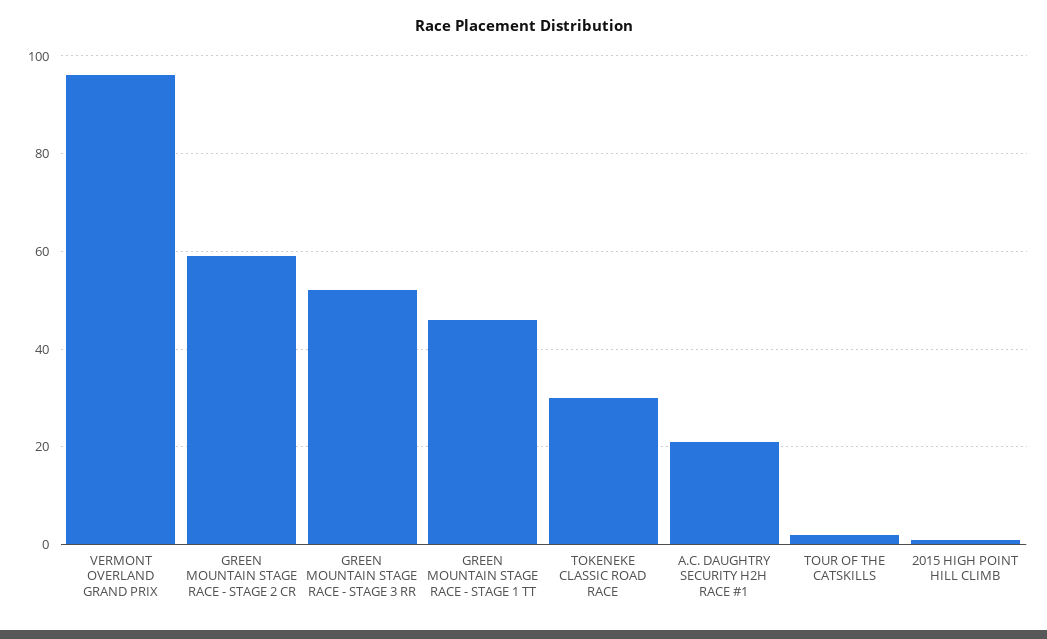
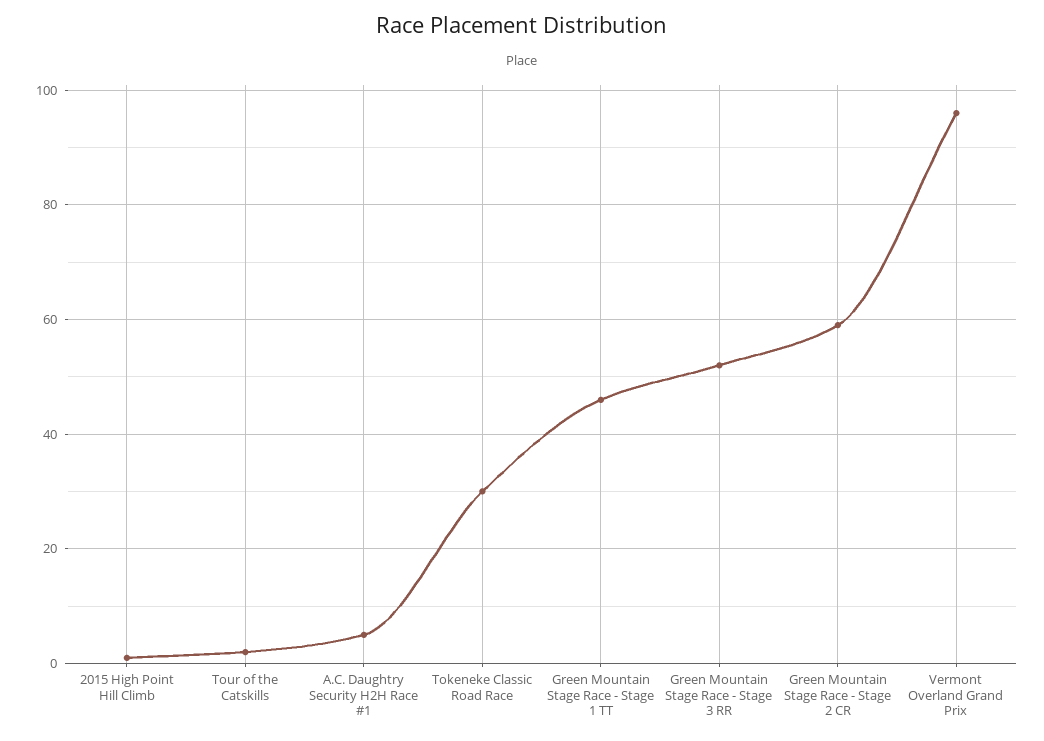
  {
    "VERMONT OVERLAND GRAND PRIX": 95,
    "GREEN MOUNTAIN STAGE RACE - STAGE 2 CR": 60,
    "GREEN MOUNTAIN STAGE RACE - STAGE 3 RR": 50,
    "GREEN MOUNTAIN STAGE RACE - STAGE 1 TT": 45,
    "TOKENEKE CLASSIC ROAD RACE": 30,
-   "A.C. DAUGHTRY SECURITY H2H RACE #1": 20,
+   "A.C. DAUGHTRY SECURITY H2H RACE #1": 5,
    "TOUR OF THE CATSKILLS": 0,
    "2015 HIGH POINT HILL CLIMB": 0
  }

